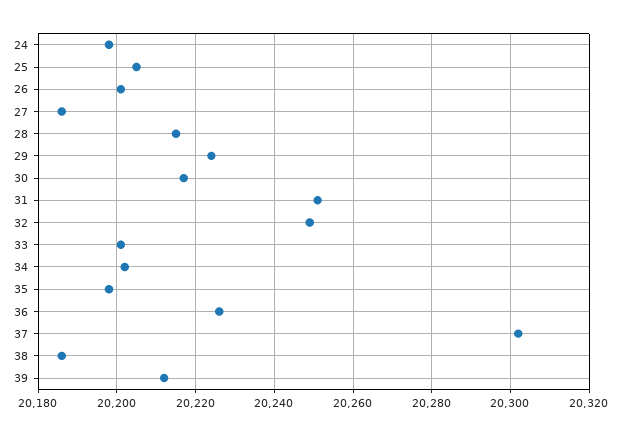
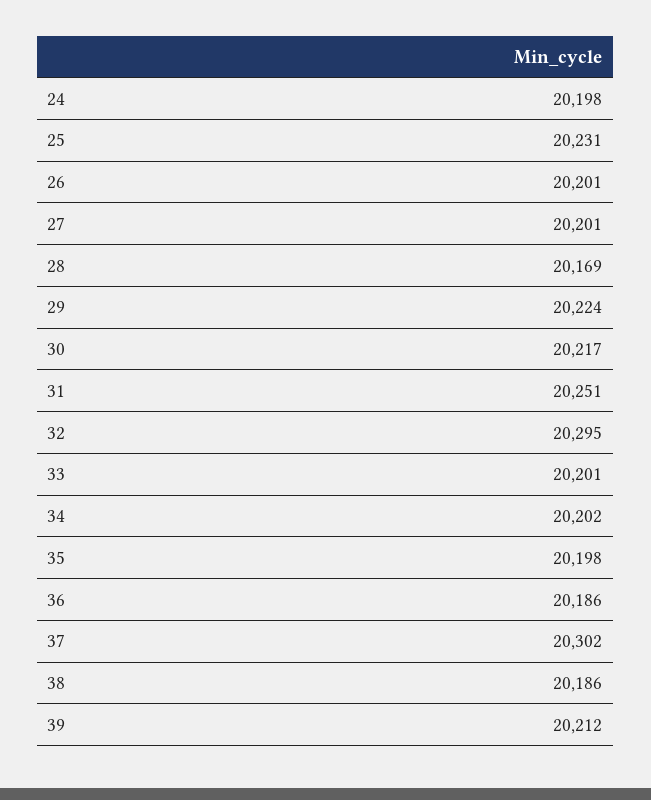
  {
    "24": 20198,
-   "25": 20205,
+   "25": 20231,
    "26": 20201,
-   "27": 20185,
+   "27": 20201,
-   "28": 20215,
+   "28": 20169,
    "29": 20224,
    "30": 20217,
    "31": 20251,
-   "32": 20250,
+   "32": 20295,
    "33": 20201,
    "34": 20202,
    "35": 20198,
-   "36": 20225,
+   "36": 20186,
    "37": 20302,
    "38": 20186,
    "39": 20212
  }

